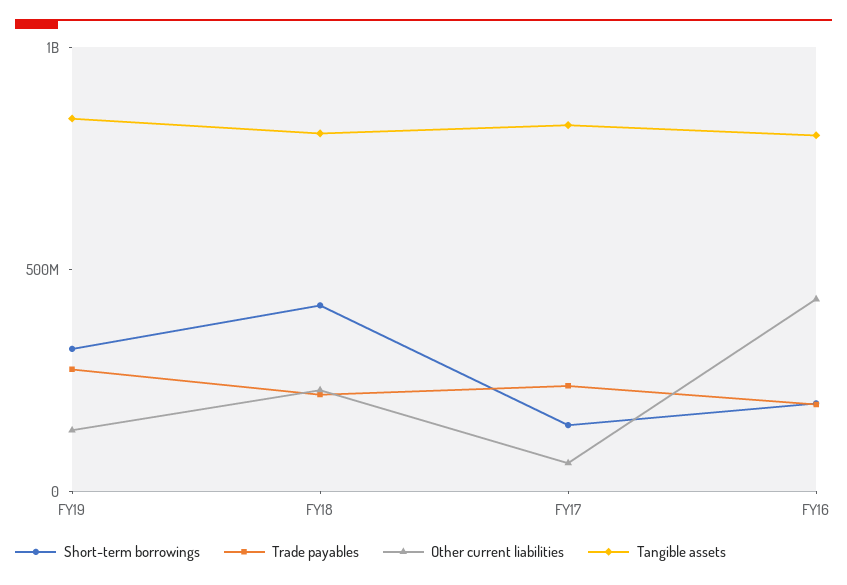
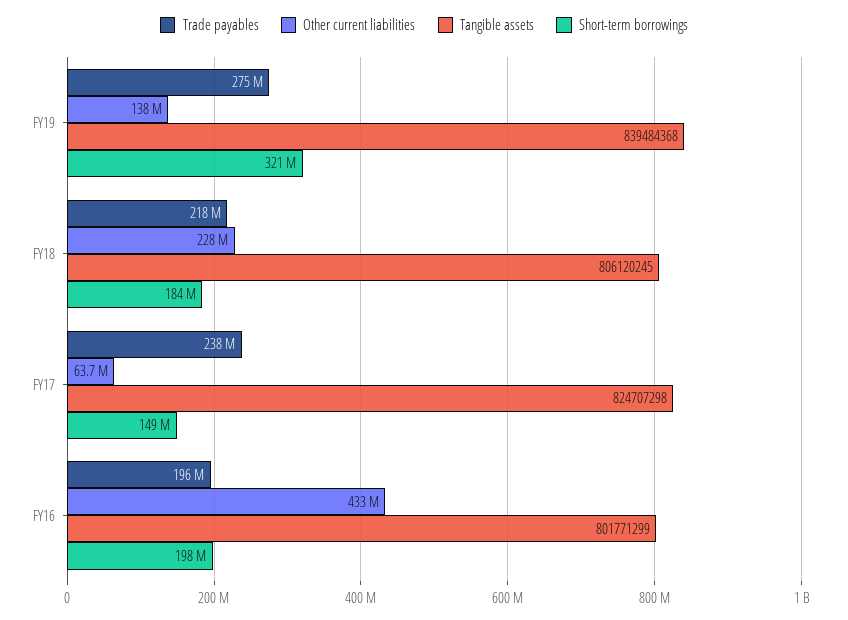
  {
    "Short-term borrowings": {
      "FY19": 321000000,
-     "FY18": 400000000,
+     "FY18": 184000000,
      "FY17": 149000000,
      "FY16": 198000000
    },
    "Trade payables": {
      "FY19": 275000000,
      "FY18": 218000000,
      "FY17": 238000000,
      "FY16": 196000000
    },
    "Other current liabilities": {
      "FY19": 138000000,
      "FY18": 228000000,
      "FY17": 63700000,
      "FY16": 433000000
    },
    "Tangible assets": {
      "FY19": 839484368,
      "FY18": 806120245,
      "FY17": 824707298,
      "FY16": 801771299
    }
  }

